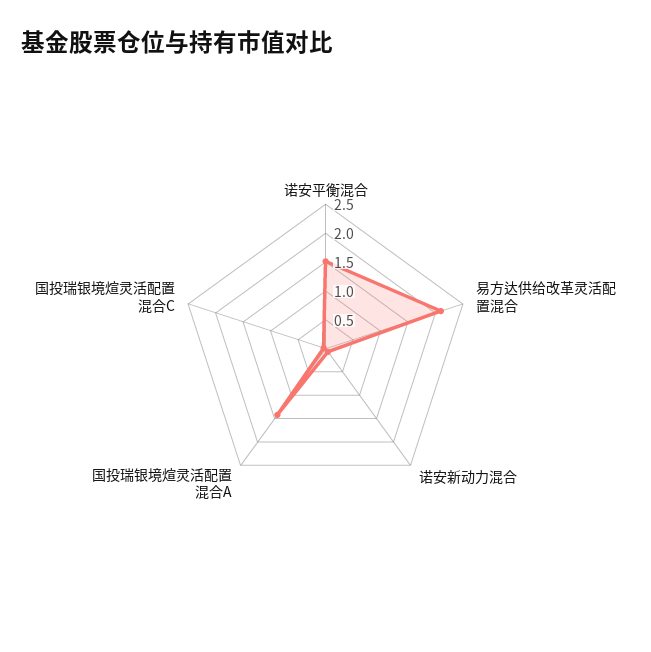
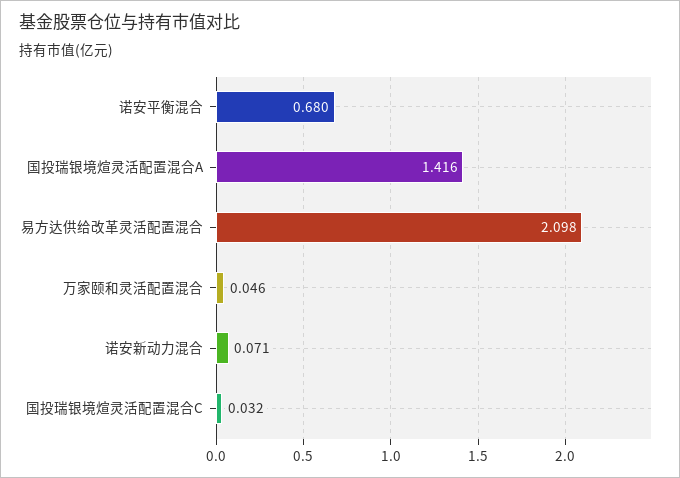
  {
-   "诺安平衡混合": 1.5,
+   "诺安平衡混合": 0.68,
    "易方达供给改革灵活配置混合": 2.098,
    "诺安新动力混合": 0.071,
    "国投瑞银境煊灵活配置混合A": 1.416,
-   "国投瑞银境煊灵活配置混合C": 0.032
+   "国投瑞银境煊灵活配置混合C": 0.032,
+   "万家颐和灵活配置混合": 0.046
  }

